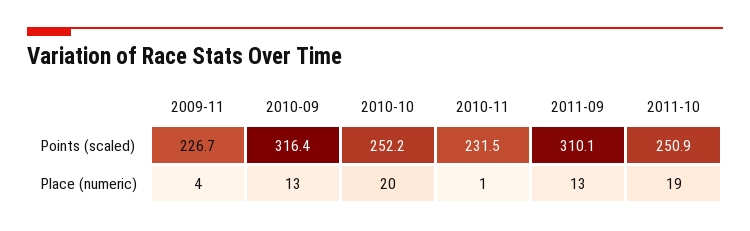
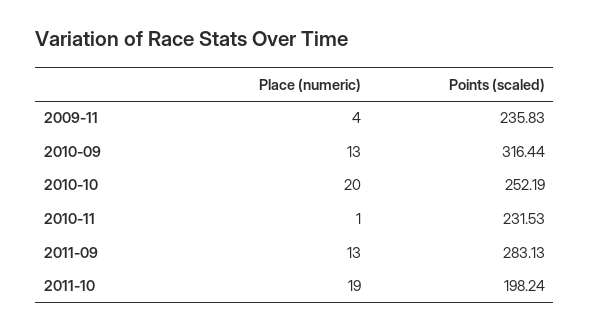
  {
    "2009-11": {
-     "Points (scaled)": 226.7,
+     "Points (scaled)": 235.83,
      "Place (numeric)": 4
    },
    "2010-09": {
      "Points (scaled)": 316.44,
      "Place (numeric)": 13
    },
    "2010-10": {
      "Points (scaled)": 252.19,
      "Place (numeric)": 20
    },
    "2010-11": {
      "Points (scaled)": 231.53,
      "Place (numeric)": 1
    },
    "2011-09": {
-     "Points (scaled)": 310.1,
+     "Points (scaled)": 283.13,
      "Place (numeric)": 13
    },
    "2011-10": {
-     "Points (scaled)": 250.9,
+     "Points (scaled)": 198.24,
      "Place (numeric)": 19
    }
  }

